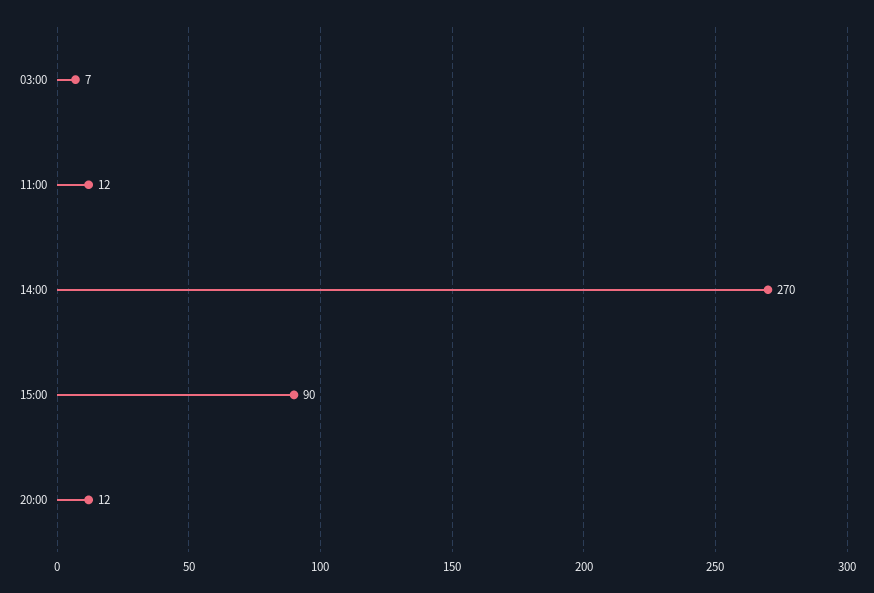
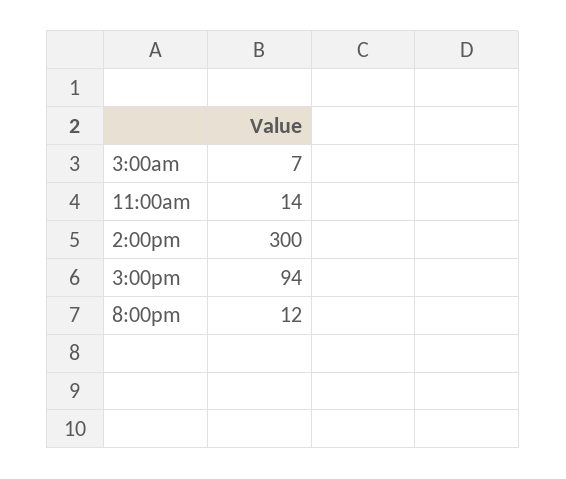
  {
    "03:00": 7,
-   "11:00": 12,
+   "11:00": 14,
-   "14:00": 270,
+   "14:00": 300,
-   "15:00": 90,
+   "15:00": 94,
    "20:00": 12
  }

